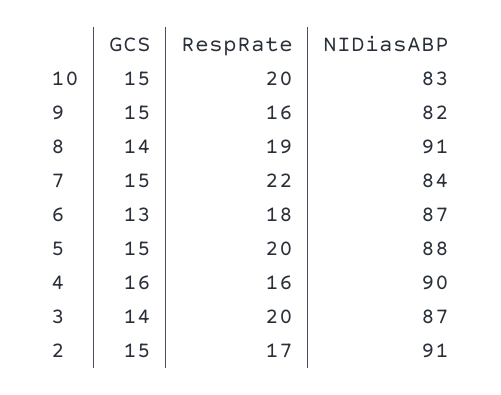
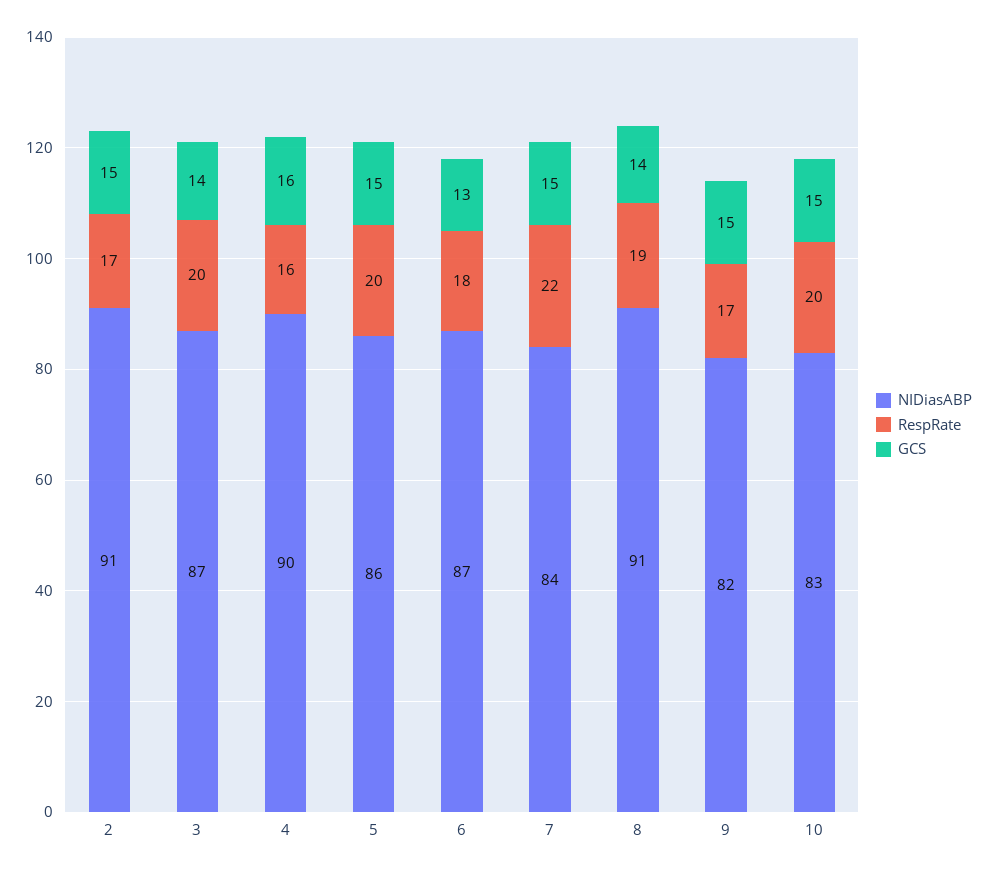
  {
    "GCS": {
      "10": 15,
      "9": 15,
      "8": 14,
      "7": 15,
      "6": 13,
      "5": 15,
      "4": 16,
      "3": 14,
      "2": 15
    },
    "RespRate": {
      "10": 20,
-     "9": 16,
+     "9": 17,
      "8": 19,
      "7": 22,
      "6": 18,
      "5": 20,
      "4": 16,
      "3": 20,
      "2": 17
    },
    "NIDiasABP": {
      "10": 83,
      "9": 82,
      "8": 91,
      "7": 84,
      "6": 87,
-     "5": 88,
+     "5": 86,
      "4": 90,
      "3": 87,
      "2": 91
    }
  }

